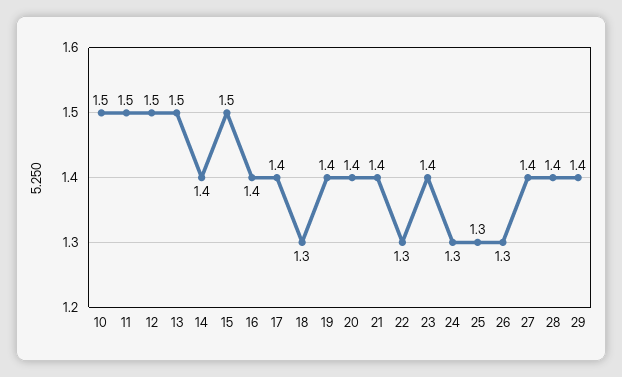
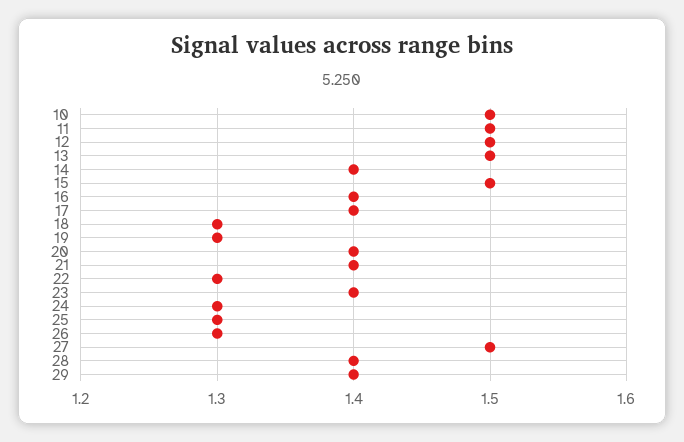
  {
    "10": 1.5,
    "11": 1.5,
    "12": 1.5,
    "13": 1.5,
    "14": 1.4,
    "15": 1.5,
    "16": 1.4,
    "17": 1.4,
    "18": 1.3,
-   "19": 1.4,
+   "19": 1.3,
    "20": 1.4,
    "21": 1.4,
    "22": 1.3,
    "23": 1.4,
    "24": 1.3,
    "25": 1.3,
    "26": 1.3,
-   "27": 1.4,
+   "27": 1.5,
    "28": 1.4,
    "29": 1.4
  }

